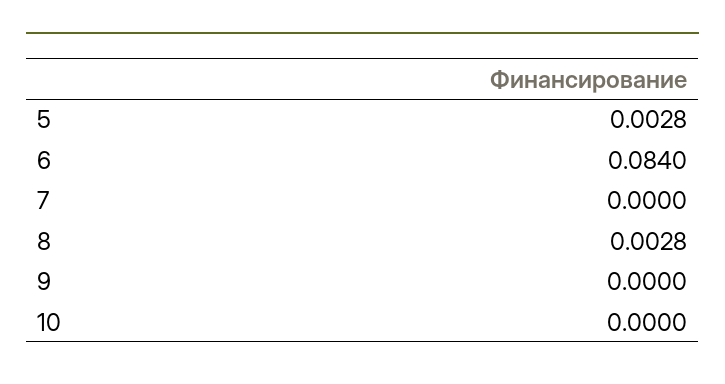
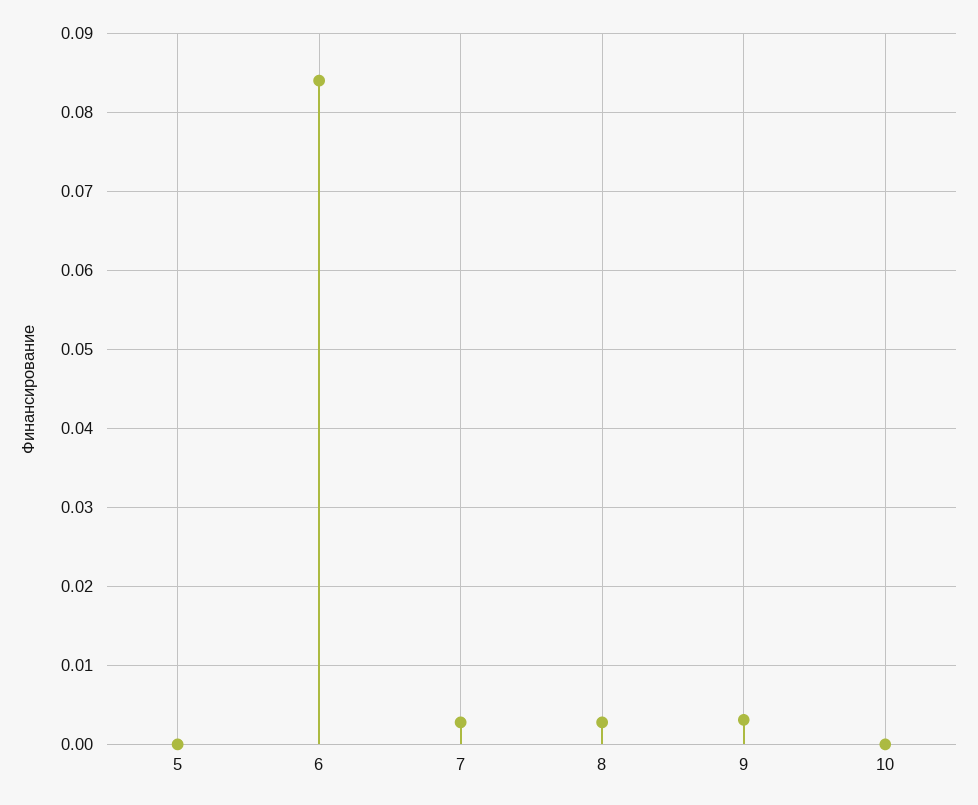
  {
-   "5": 0.0028,
+   "5": 0,
    "6": 0.084,
-   "7": 0,
+   "7": 0.003,
    "8": 0.0028,
-   "9": 0,
+   "9": 0.003,
    "10": 0
  }

